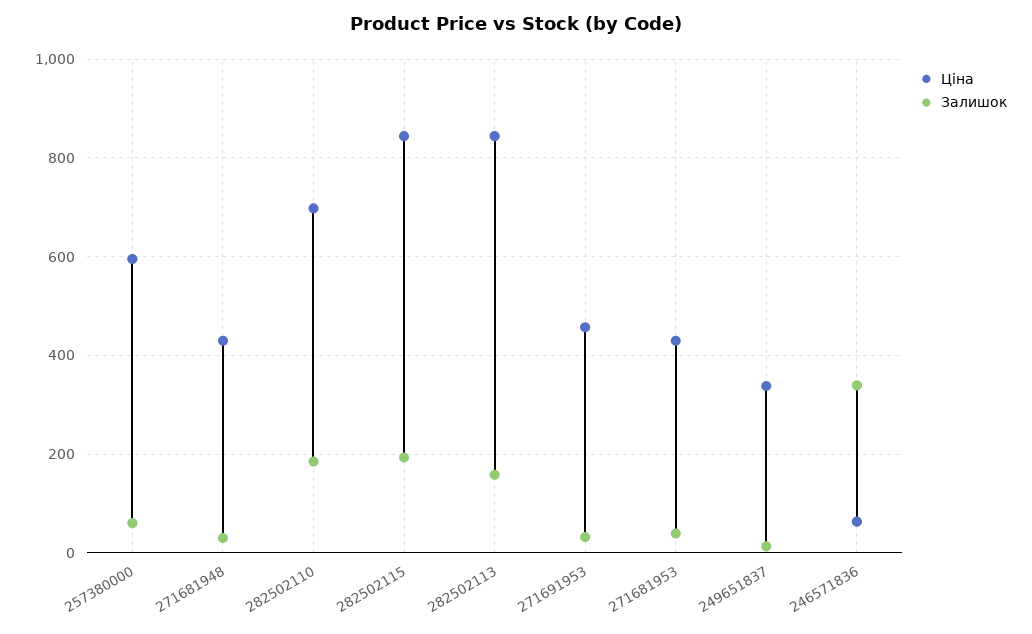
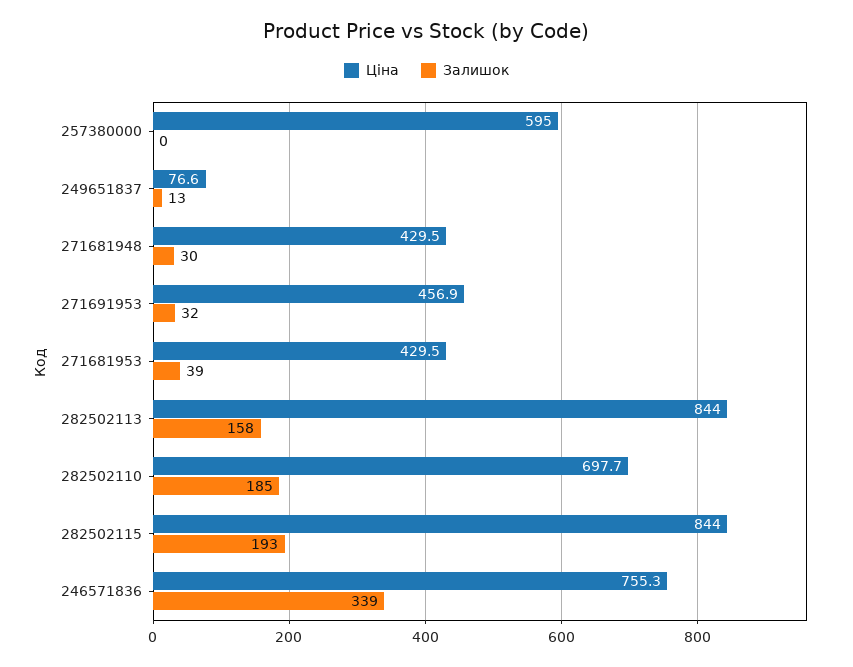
  {
    "Ціна": {
      "257380000": 595,
      "271681948": 429.5,
      "282502110": 697.7,
      "282502115": 844,
      "282502113": 844,
      "271691953": 456.9,
      "271681953": 429.5,
-     "249651837": 340,
+     "249651837": 76.6,
-     "246571836": 60
+     "246571836": 755.3
    },
    "Залишок": {
-     "257380000": 60,
+     "257380000": 0,
      "271681948": 30,
      "282502110": 185,
      "282502115": 193,
      "282502113": 158,
      "271691953": 32,
      "271681953": 39,
      "249651837": 13,
      "246571836": 339
    }
  }

